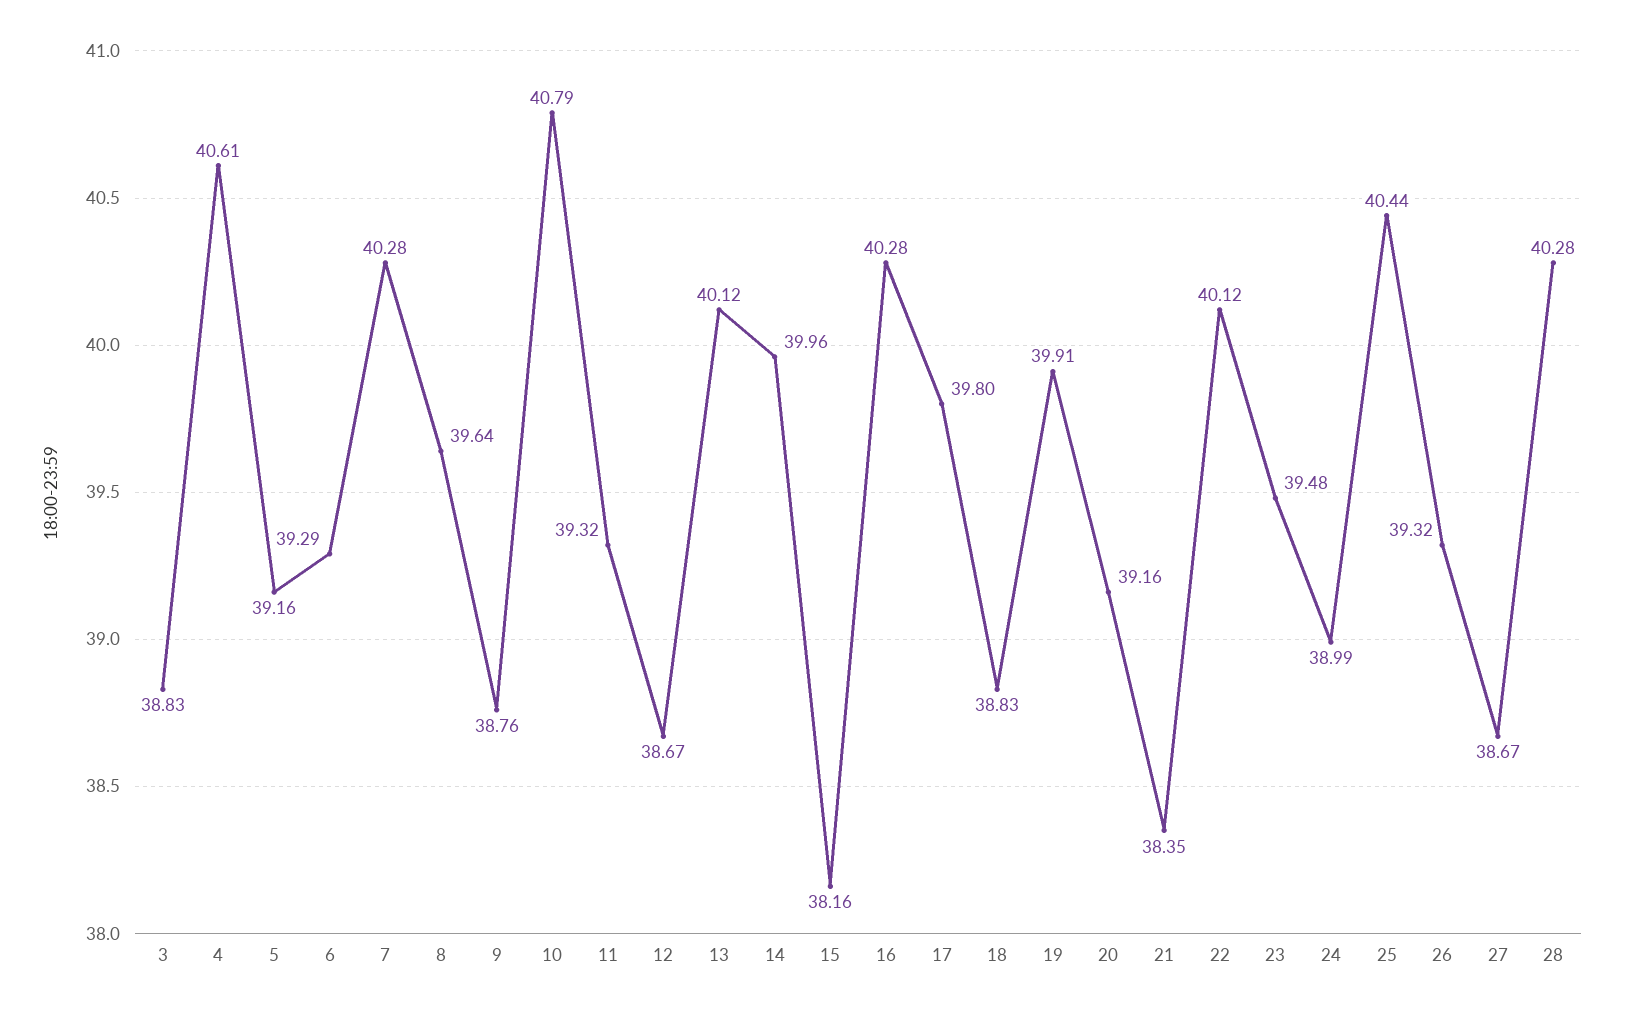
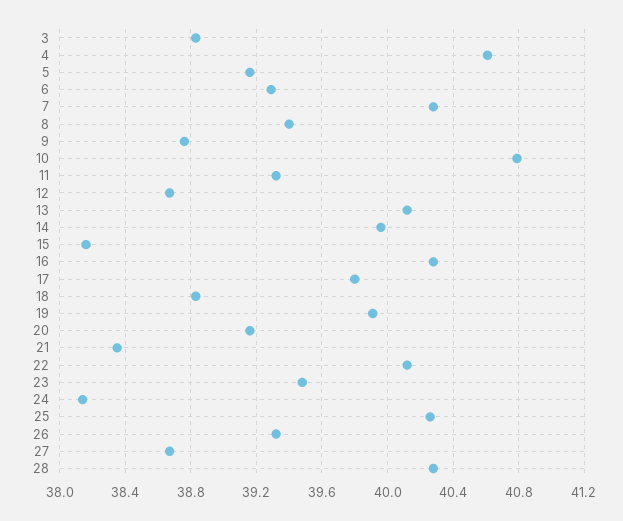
  {
    "3": 38.83,
    "4": 40.61,
    "5": 39.16,
    "6": 39.29,
    "7": 40.28,
-   "8": 39.64,
+   "8": 39.4,
    "9": 38.76,
    "10": 40.79,
    "11": 39.32,
    "12": 38.67,
    "13": 40.12,
    "14": 39.96,
    "15": 38.16,
    "16": 40.28,
    "17": 39.8,
    "18": 38.83,
    "19": 39.91,
    "20": 39.16,
    "21": 38.35,
    "22": 40.12,
    "23": 39.48,
-   "24": 38.99,
+   "24": 38.15,
-   "25": 40.44,
+   "25": 40.25,
    "26": 39.32,
    "27": 38.67,
    "28": 40.28
  }

